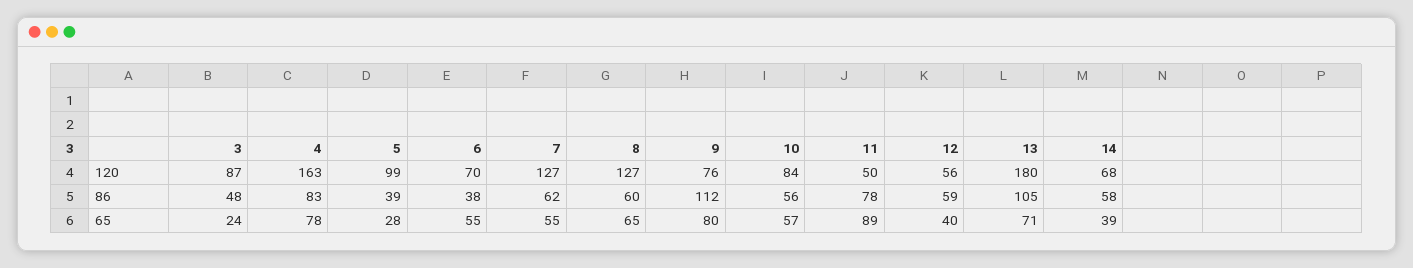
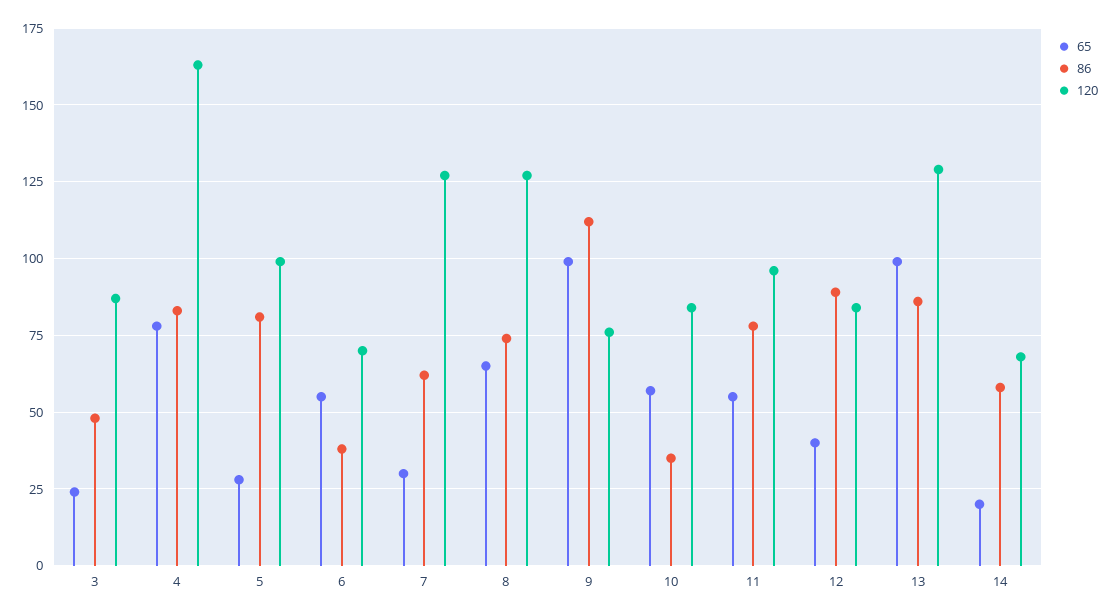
  {
    "120": {
      "3": 87,
      "4": 163,
      "5": 99,
      "6": 70,
      "7": 127,
      "8": 127,
      "9": 76,
      "10": 84,
-     "11": 50,
+     "11": 95,
-     "12": 56,
+     "12": 85,
-     "13": 180,
+     "13": 130,
      "14": 68
    },
    "86": {
      "3": 48,
      "4": 83,
-     "5": 39,
+     "5": 80,
      "6": 38,
      "7": 62,
-     "8": 60,
+     "8": 75,
      "9": 112,
-     "10": 56,
+     "10": 35,
      "11": 78,
-     "12": 59,
+     "12": 90,
-     "13": 105,
+     "13": 85,
      "14": 58
    },
    "65": {
      "3": 24,
      "4": 78,
      "5": 28,
      "6": 55,
-     "7": 55,
+     "7": 30,
      "8": 65,
-     "9": 80,
+     "9": 100,
      "10": 57,
-     "11": 89,
+     "11": 55,
      "12": 40,
-     "13": 71,
+     "13": 100,
-     "14": 39
+     "14": 20
    }
  }

